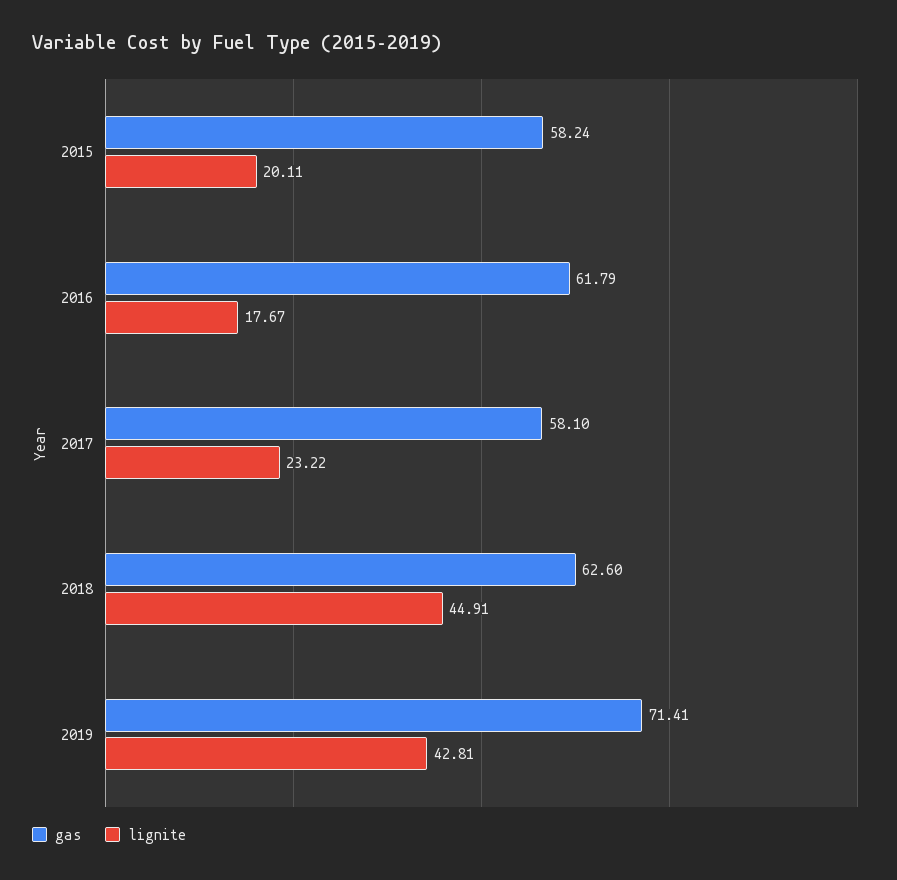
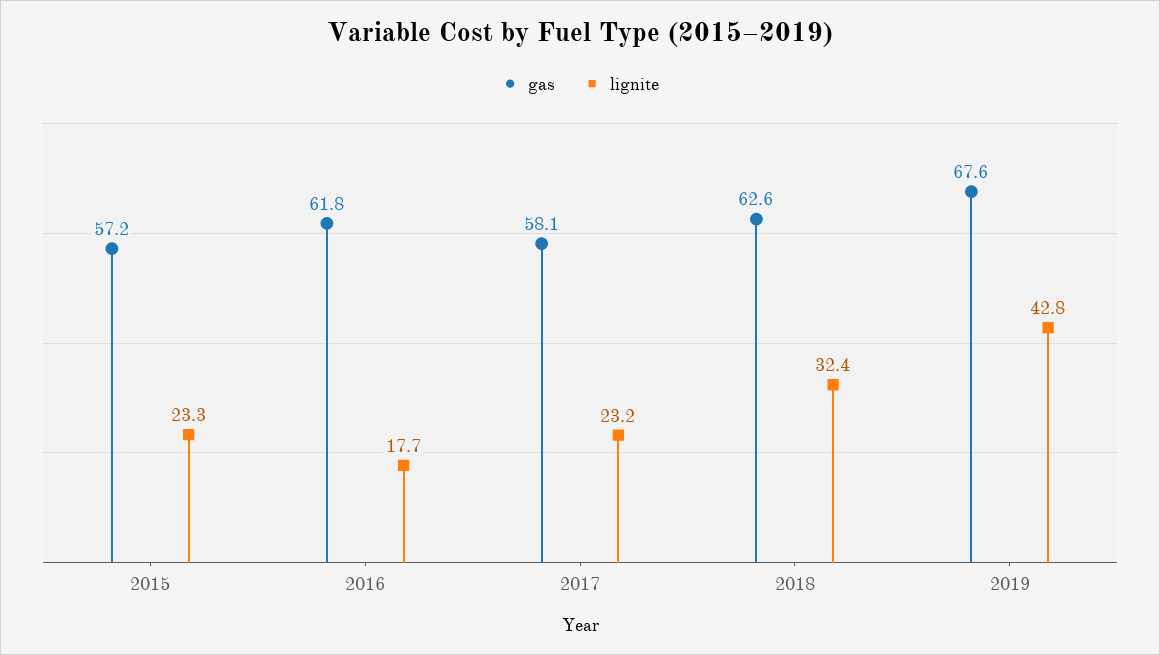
  {
    "gas": {
-     "2015": 58.24,
+     "2015": 57.2,
      "2016": 61.79,
      "2017": 58.1,
      "2018": 62.6,
-     "2019": 71.41
+     "2019": 67.6
    },
    "lignite": {
-     "2015": 20.11,
+     "2015": 23.3,
      "2016": 17.67,
      "2017": 23.22,
-     "2018": 44.91,
+     "2018": 32.4,
      "2019": 42.81
    }
  }

